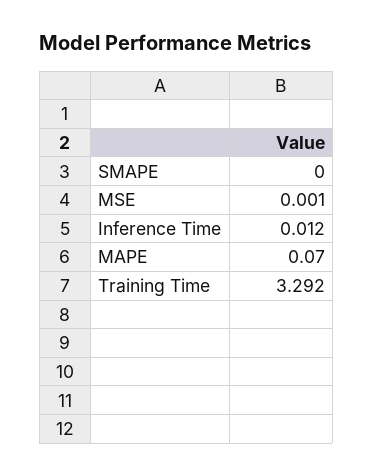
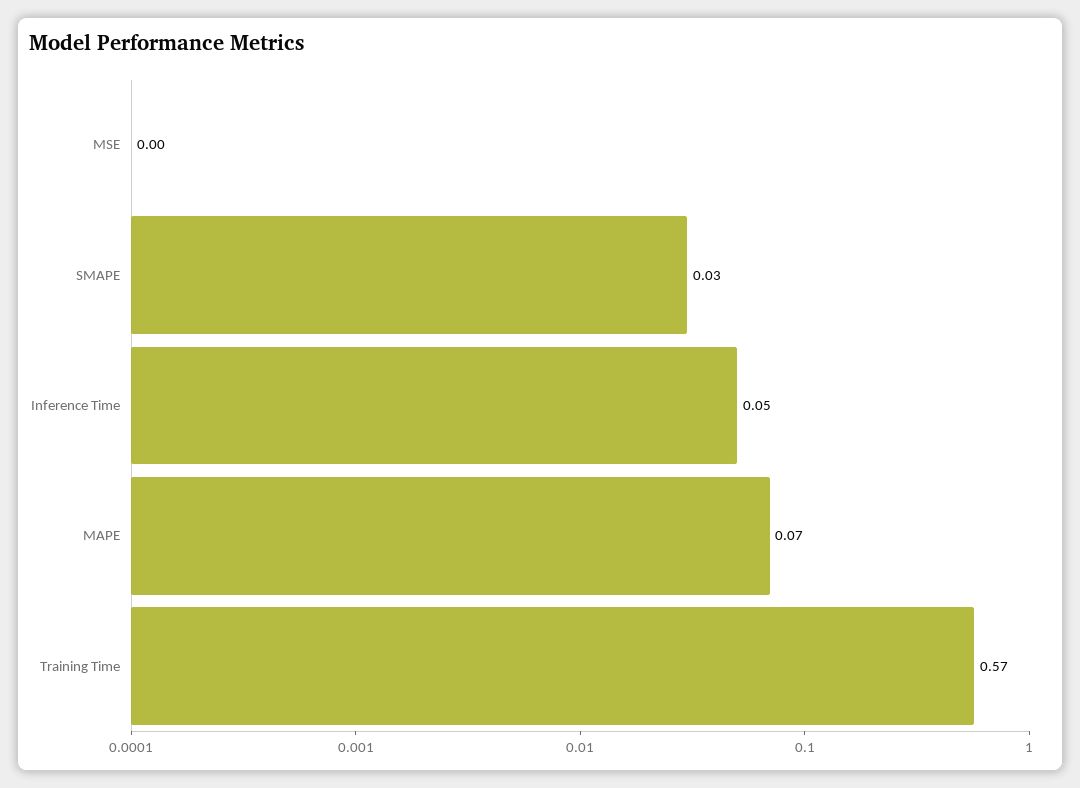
  {
-   "SMAPE": 0,
+   "SMAPE": 0.03,
    "MSE": 0.001,
-   "Inference Time": 0.012,
+   "Inference Time": 0.05,
    "MAPE": 0.07,
-   "Training Time": 3.292
+   "Training Time": 0.57
  }

